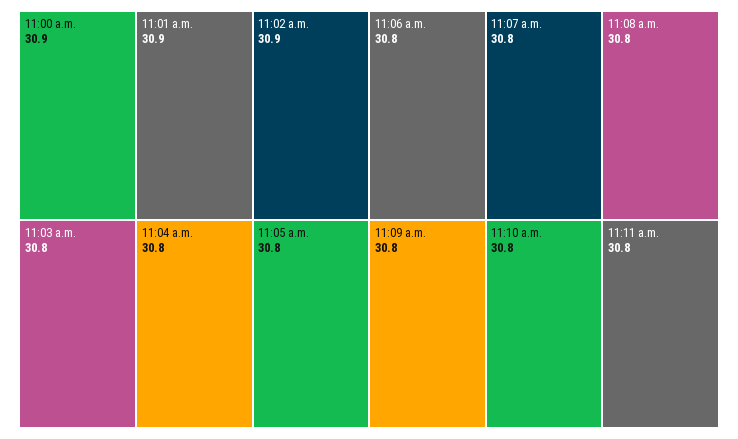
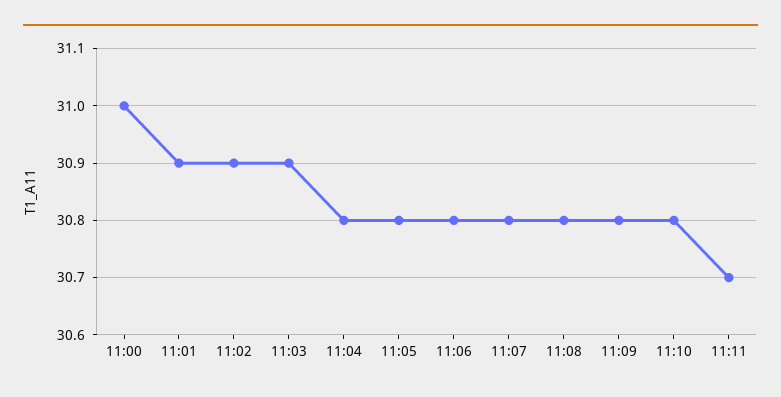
  {
-   "11:00 a.m.": 30.9,
+   "11:00 a.m.": 31,
    "11:01 a.m.": 30.9,
    "11:02 a.m.": 30.9,
-   "11:03 a.m.": 30.8,
+   "11:03 a.m.": 30.9,
    "11:04 a.m.": 30.8,
    "11:05 a.m.": 30.8,
    "11:06 a.m.": 30.8,
    "11:07 a.m.": 30.8,
    "11:08 a.m.": 30.8,
    "11:09 a.m.": 30.8,
    "11:10 a.m.": 30.8,
-   "11:11 a.m.": 30.8
+   "11:11 a.m.": 30.7
  }

